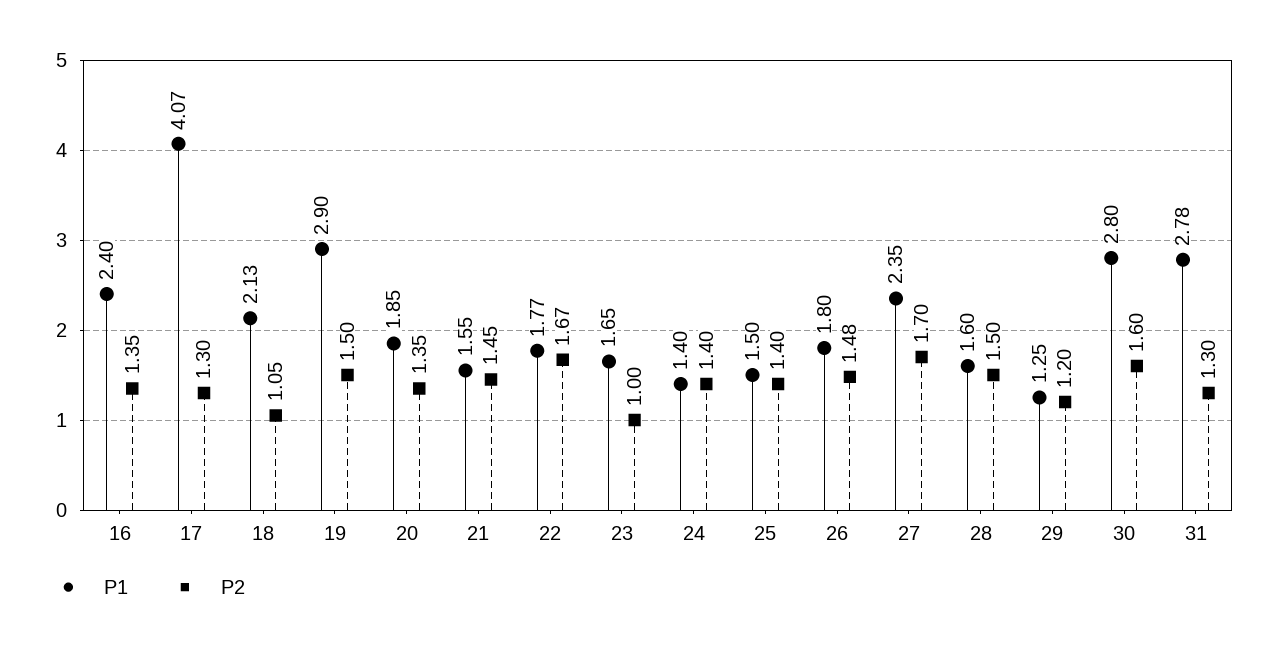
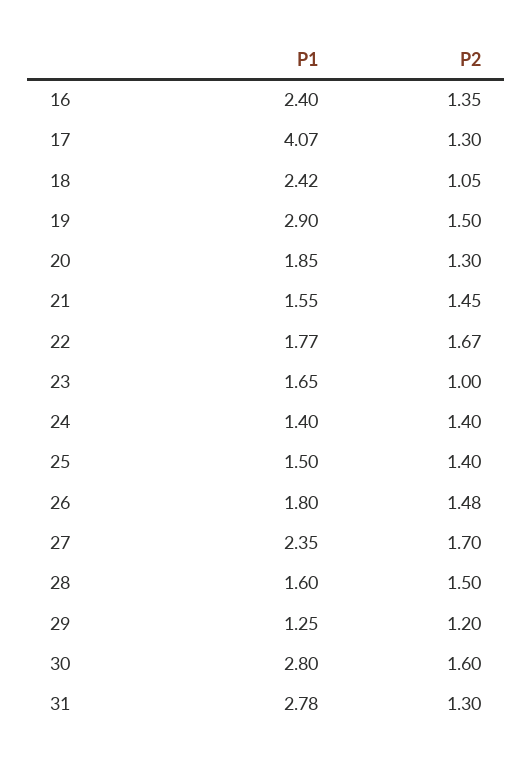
  {
    "P1": {
      "16": 2.4,
      "17": 4.07,
-     "18": 2.13,
+     "18": 2.42,
      "19": 2.9,
      "20": 1.85,
      "21": 1.55,
      "22": 1.77,
      "23": 1.65,
      "24": 1.4,
      "25": 1.5,
      "26": 1.8,
      "27": 2.35,
      "28": 1.6,
      "29": 1.25,
      "30": 2.8,
      "31": 2.78
    },
    "P2": {
      "16": 1.35,
      "17": 1.3,
      "18": 1.05,
      "19": 1.5,
-     "20": 1.35,
+     "20": 1.3,
      "21": 1.45,
      "22": 1.67,
      "23": 1,
      "24": 1.4,
      "25": 1.4,
      "26": 1.48,
      "27": 1.7,
      "28": 1.5,
      "29": 1.2,
      "30": 1.6,
      "31": 1.3
    }
  }

